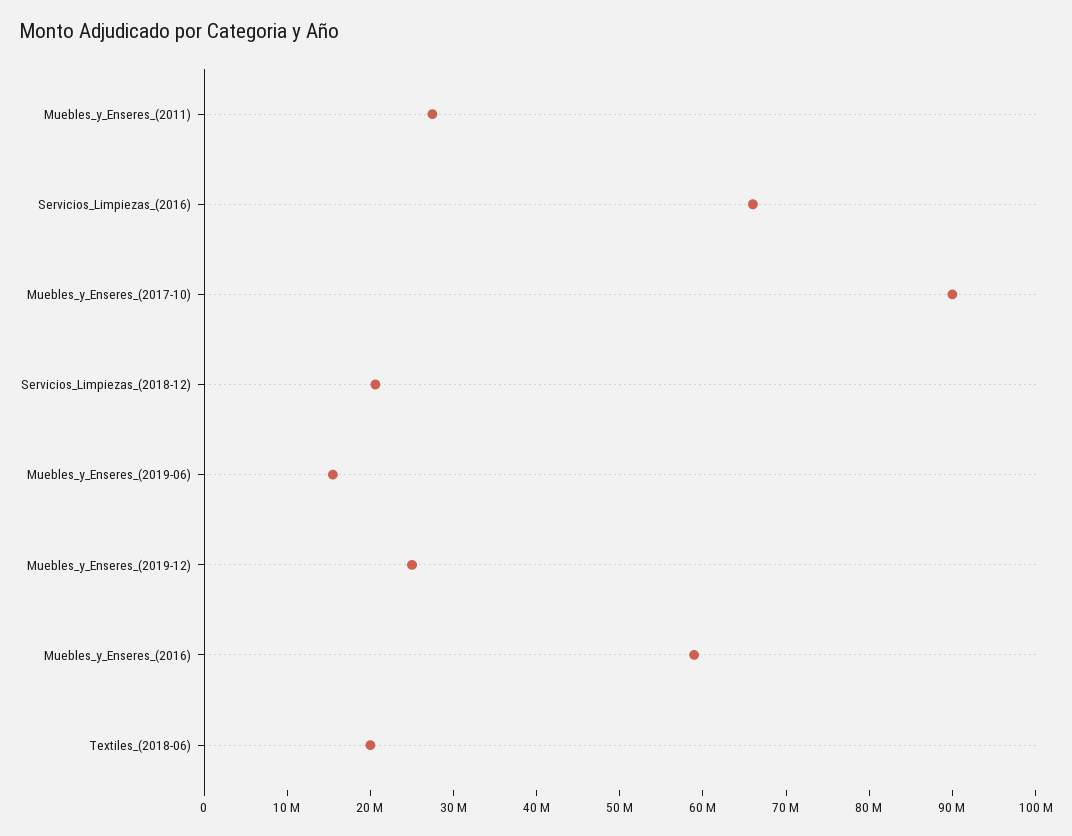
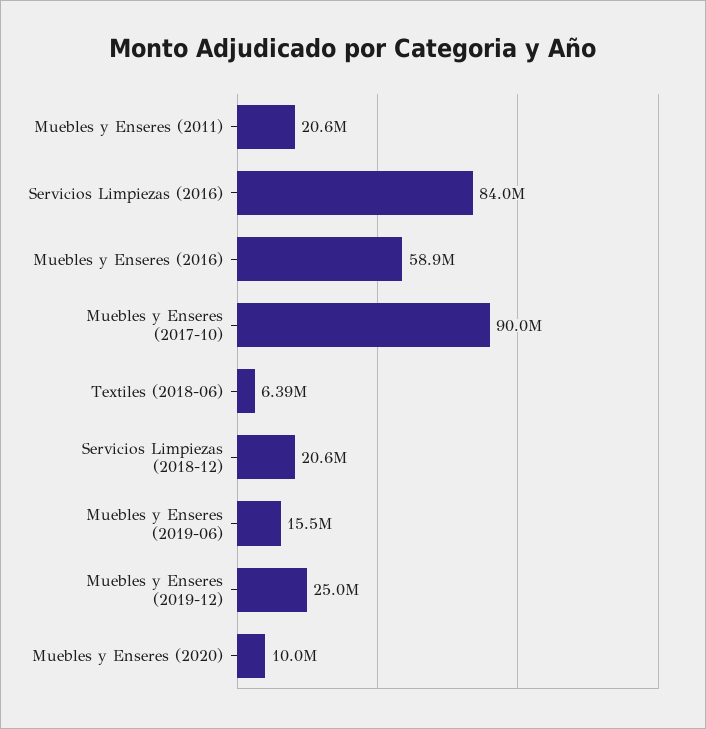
  {
-   "Muebles_y_Enseres_(2011)": 28000000,
+   "Muebles_y_Enseres_(2011)": 20600000,
-   "Servicios_Limpiezas_(2016)": 66000000,
+   "Servicios_Limpiezas_(2016)": 84000000,
    "Muebles_y_Enseres_(2017-10)": 90000000,
    "Servicios_Limpiezas_(2018-12)": 20600000,
    "Muebles_y_Enseres_(2019-06)": 15500000,
    "Muebles_y_Enseres_(2019-12)": 25000000,
    "Muebles_y_Enseres_(2016)": 58900000,
-   "Textiles_(2018-06)": 20000000
+   "Textiles_(2018-06)": 6390000,
+   "Muebles y Enseres (2020)": 10000000
  }

